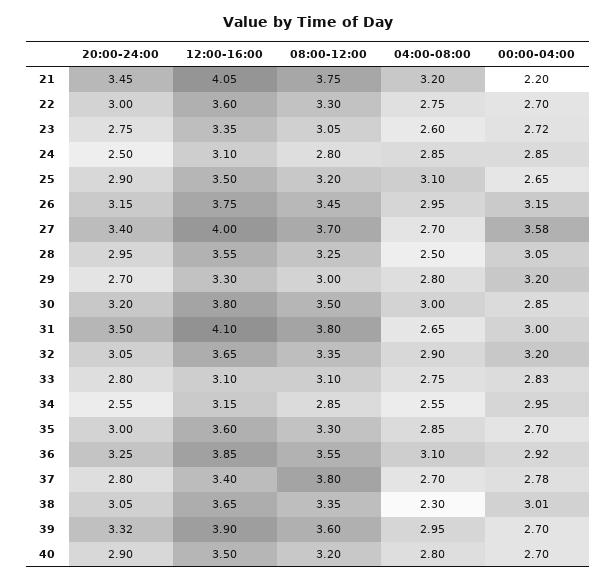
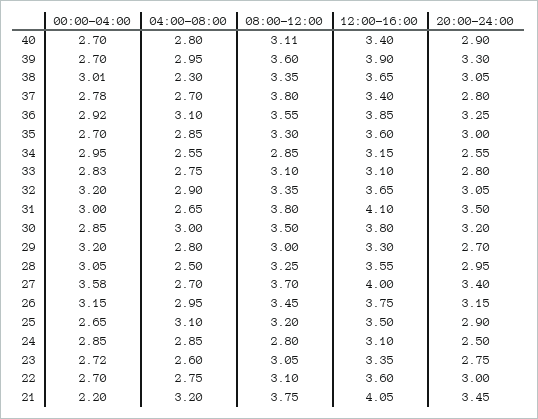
  {
    "20:00-24:00": {
      "21": 3.45,
      "22": 3,
      "23": 2.75,
      "24": 2.5,
      "25": 2.9,
      "26": 3.15,
      "27": 3.4,
      "28": 2.95,
      "29": 2.7,
      "30": 3.2,
      "31": 3.5,
      "32": 3.05,
      "33": 2.8,
      "34": 2.55,
      "35": 3,
      "36": 3.25,
      "37": 2.8,
      "38": 3.05,
-     "39": 3.32,
+     "39": 3.3,
      "40": 2.9
    },
    "12:00-16:00": {
      "21": 4.05,
      "22": 3.6,
      "23": 3.35,
      "24": 3.1,
      "25": 3.5,
      "26": 3.75,
      "27": 4,
      "28": 3.55,
      "29": 3.3,
      "30": 3.8,
      "31": 4.1,
      "32": 3.65,
      "33": 3.1,
      "34": 3.15,
      "35": 3.6,
      "36": 3.85,
      "37": 3.4,
      "38": 3.65,
      "39": 3.9,
-     "40": 3.5
+     "40": 3.4
    },
    "08:00-12:00": {
      "21": 3.75,
-     "22": 3.3,
+     "22": 3.1,
      "23": 3.05,
      "24": 2.8,
      "25": 3.2,
      "26": 3.45,
      "27": 3.7,
      "28": 3.25,
      "29": 3,
      "30": 3.5,
      "31": 3.8,
      "32": 3.35,
      "33": 3.1,
      "34": 2.85,
      "35": 3.3,
      "36": 3.55,
      "37": 3.8,
      "38": 3.35,
      "39": 3.6,
-     "40": 3.2
+     "40": 3.11
    },
    "04:00-08:00": {
      "21": 3.2,
      "22": 2.75,
      "23": 2.6,
      "24": 2.85,
      "25": 3.1,
      "26": 2.95,
      "27": 2.7,
      "28": 2.5,
      "29": 2.8,
      "30": 3,
      "31": 2.65,
      "32": 2.9,
      "33": 2.75,
      "34": 2.55,
      "35": 2.85,
      "36": 3.1,
      "37": 2.7,
      "38": 2.3,
      "39": 2.95,
      "40": 2.8
    },
    "00:00-04:00": {
      "21": 2.2,
      "22": 2.7,
      "23": 2.72,
      "24": 2.85,
      "25": 2.65,
      "26": 3.15,
      "27": 3.58,
      "28": 3.05,
      "29": 3.2,
      "30": 2.85,
      "31": 3,
      "32": 3.2,
      "33": 2.83,
      "34": 2.95,
      "35": 2.7,
      "36": 2.92,
      "37": 2.78,
      "38": 3.01,
      "39": 2.7,
      "40": 2.7
    }
  }

